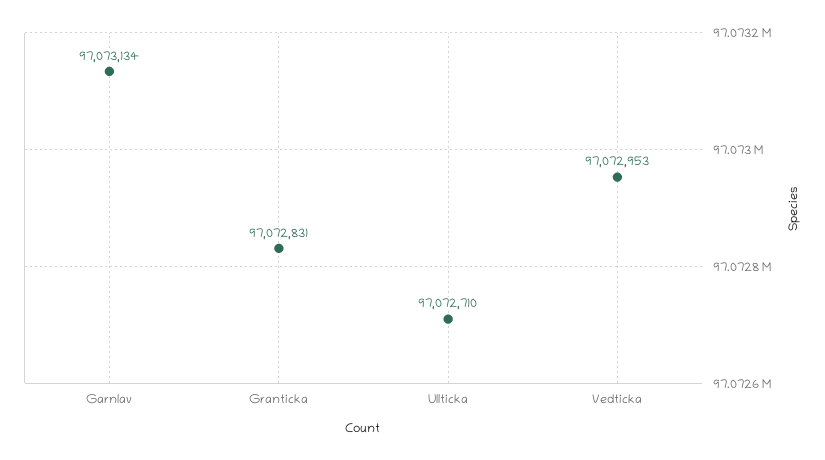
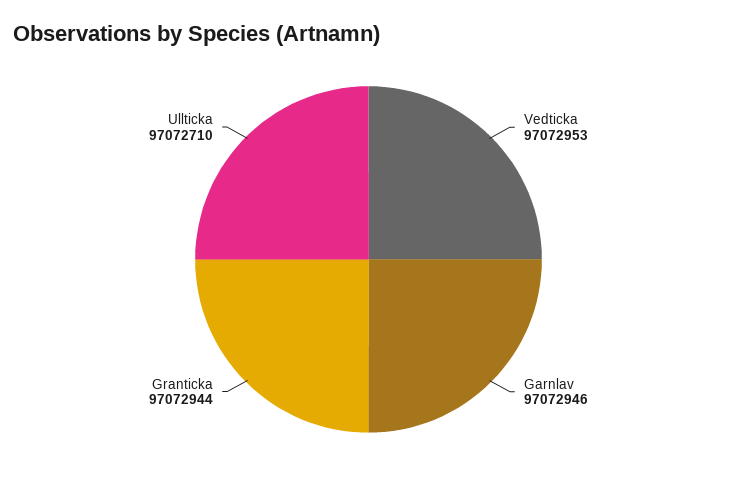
  {
-   "Garnlav": 97073134,
+   "Garnlav": 97072946,
-   "Granticka": 97072831,
+   "Granticka": 97072944,
    "Ullticka": 97072710,
    "Vedticka": 97072953
  }

